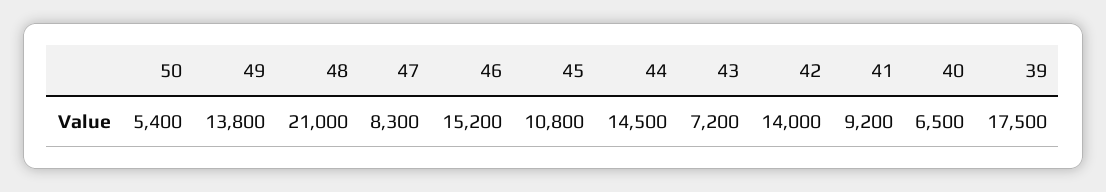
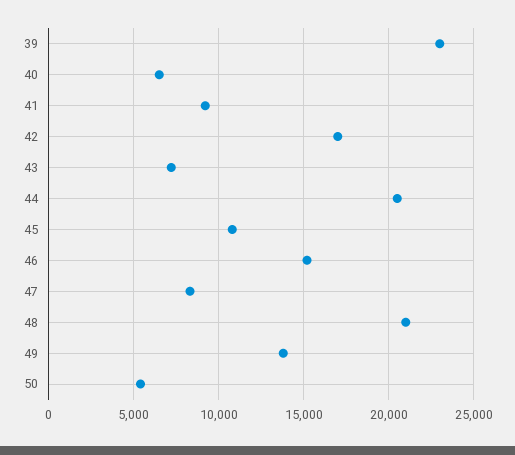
  {
    "50": 5400,
    "49": 13800,
    "48": 21000,
    "47": 8300,
    "46": 15200,
    "45": 10800,
-   "44": 14500,
+   "44": 20500,
    "43": 7200,
-   "42": 14000,
+   "42": 17000,
    "41": 9200,
    "40": 6500,
-   "39": 17500
+   "39": 23000
  }

